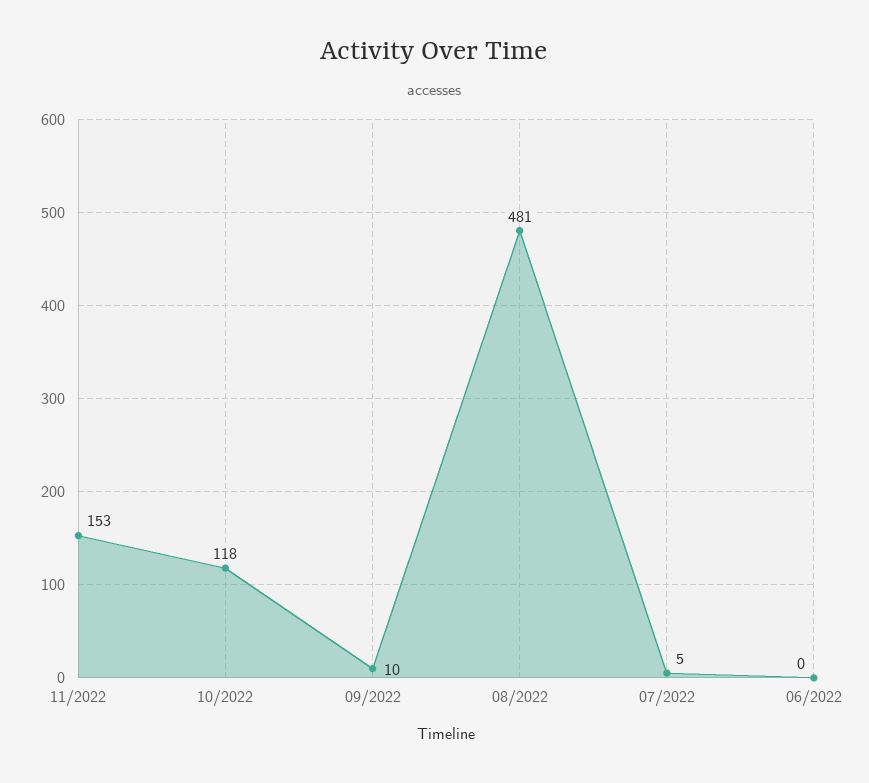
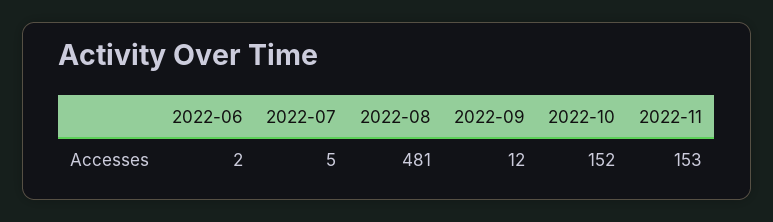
  {
    "11/2022": 153,
-   "10/2022": 118,
+   "10/2022": 152,
-   "09/2022": 10,
+   "09/2022": 12,
    "08/2022": 481,
    "07/2022": 5,
-   "06/2022": 0
+   "06/2022": 2
  }

